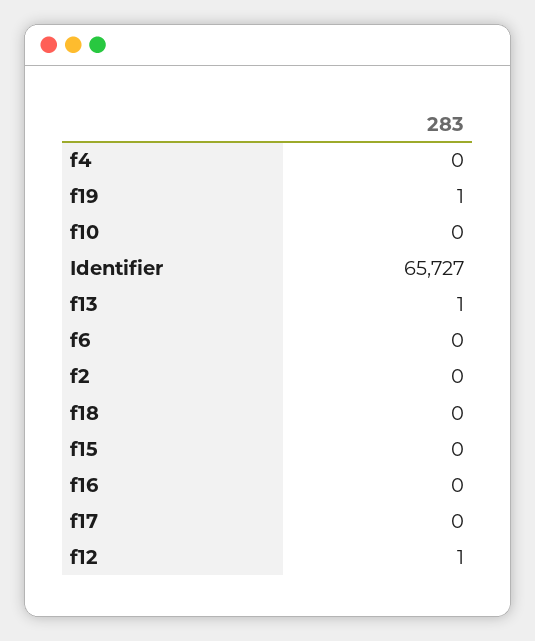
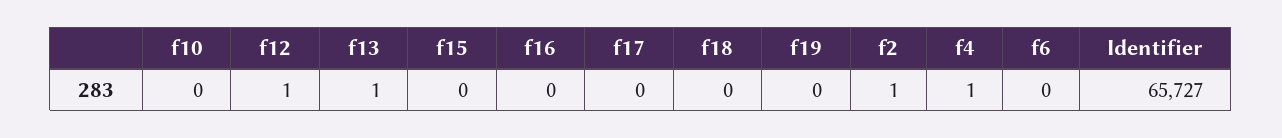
  {
-   "f4": 0,
+   "f4": 1,
-   "f19": 1,
+   "f19": 0,
    "f10": 0,
    "Identifier": 65727,
    "f13": 1,
    "f6": 0,
-   "f2": 0,
+   "f2": 1,
    "f18": 0,
    "f15": 0,
    "f16": 0,
    "f17": 0,
    "f12": 1
  }

